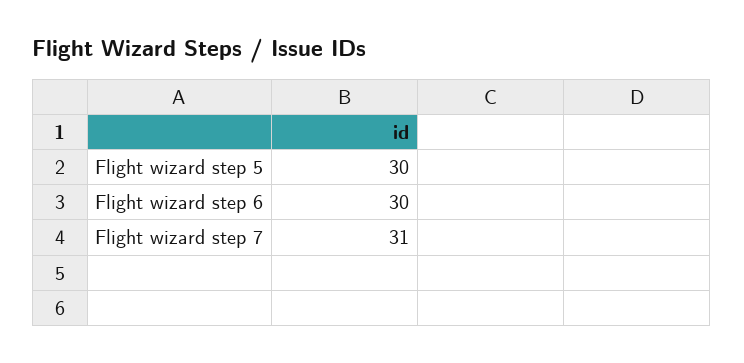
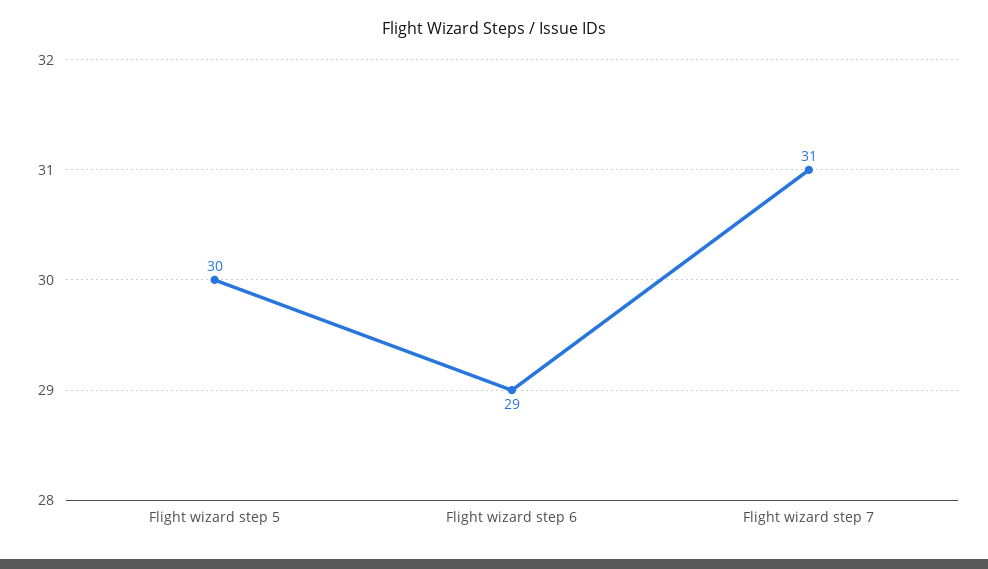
  {
    "Flight wizard step 5": 30,
-   "Flight wizard step 6": 30,
+   "Flight wizard step 6": 29,
    "Flight wizard step 7": 31
  }

